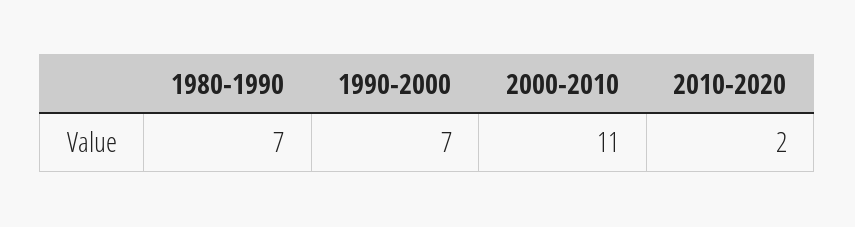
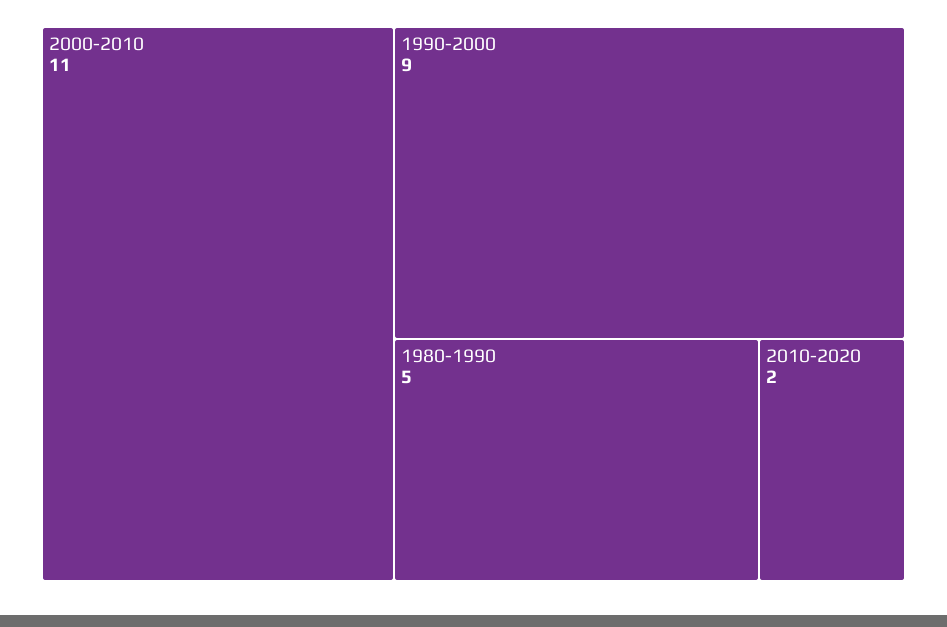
  {
-   "1980-1990": 7,
+   "1980-1990": 5,
-   "1990-2000": 7,
+   "1990-2000": 9,
    "2000-2010": 11,
    "2010-2020": 2
  }

